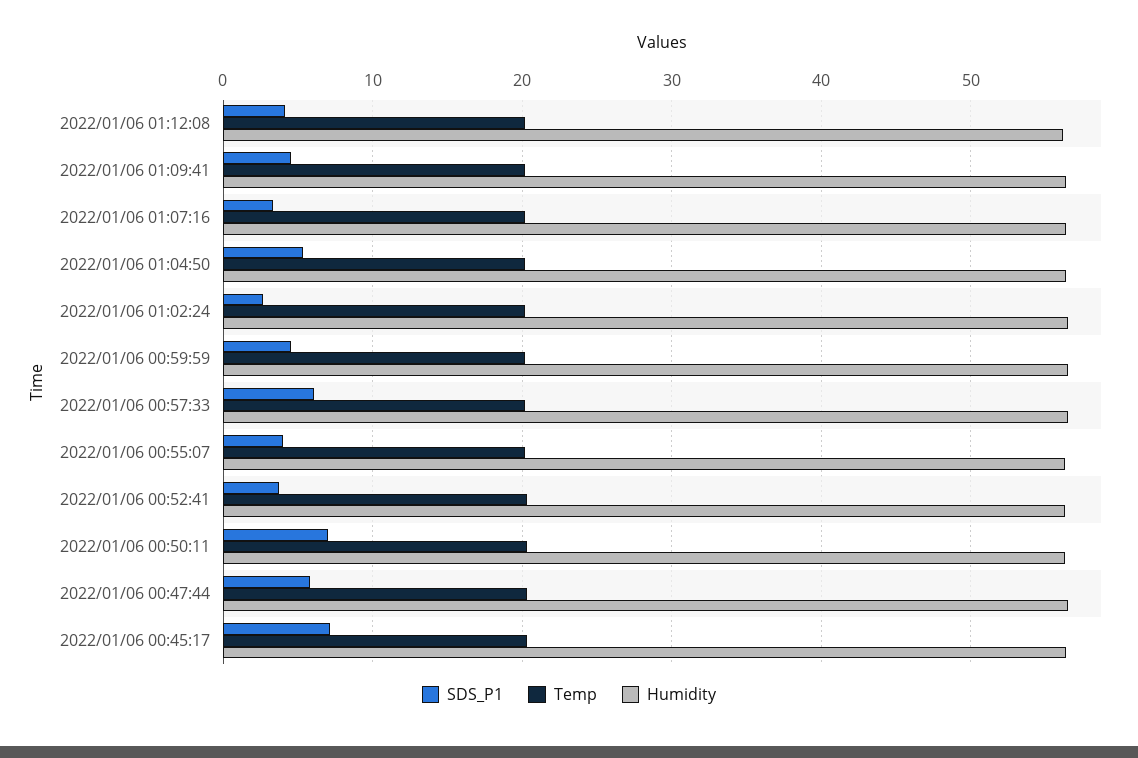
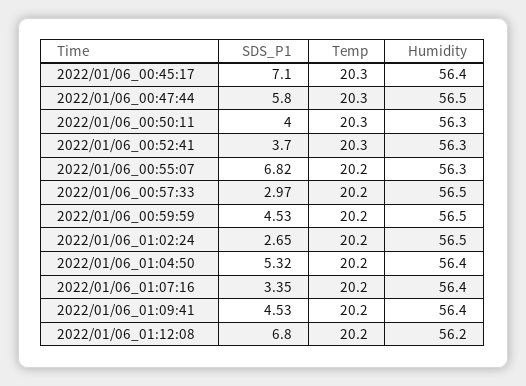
  {
    "SDS_P1": {
-     "2022/01/06 01:12:08": 4,
+     "2022/01/06 01:12:08": 6.8,
      "2022/01/06 01:09:41": 4.53,
      "2022/01/06 01:07:16": 3.35,
      "2022/01/06 01:04:50": 5.32,
      "2022/01/06 01:02:24": 2.65,
      "2022/01/06 00:59:59": 4.53,
-     "2022/01/06 00:57:33": 6,
+     "2022/01/06 00:57:33": 2.97,
-     "2022/01/06 00:55:07": 4,
+     "2022/01/06 00:55:07": 6.82,
      "2022/01/06 00:52:41": 3.7,
-     "2022/01/06 00:50:11": 7,
+     "2022/01/06 00:50:11": 4,
      "2022/01/06 00:47:44": 5.8,
      "2022/01/06 00:45:17": 7.1
    },
    "Temp": {
      "2022/01/06 01:12:08": 20.2,
      "2022/01/06 01:09:41": 20.2,
      "2022/01/06 01:07:16": 20.2,
      "2022/01/06 01:04:50": 20.2,
      "2022/01/06 01:02:24": 20.2,
      "2022/01/06 00:59:59": 20.2,
      "2022/01/06 00:57:33": 20.2,
      "2022/01/06 00:55:07": 20.2,
      "2022/01/06 00:52:41": 20.3,
      "2022/01/06 00:50:11": 20.3,
      "2022/01/06 00:47:44": 20.3,
      "2022/01/06 00:45:17": 20.3
    },
    "Humidity": {
      "2022/01/06 01:12:08": 56.2,
      "2022/01/06 01:09:41": 56.4,
      "2022/01/06 01:07:16": 56.4,
      "2022/01/06 01:04:50": 56.4,
      "2022/01/06 01:02:24": 56.5,
      "2022/01/06 00:59:59": 56.5,
      "2022/01/06 00:57:33": 56.5,
      "2022/01/06 00:55:07": 56.3,
      "2022/01/06 00:52:41": 56.3,
      "2022/01/06 00:50:11": 56.3,
      "2022/01/06 00:47:44": 56.5,
      "2022/01/06 00:45:17": 56.4
    }
  }

